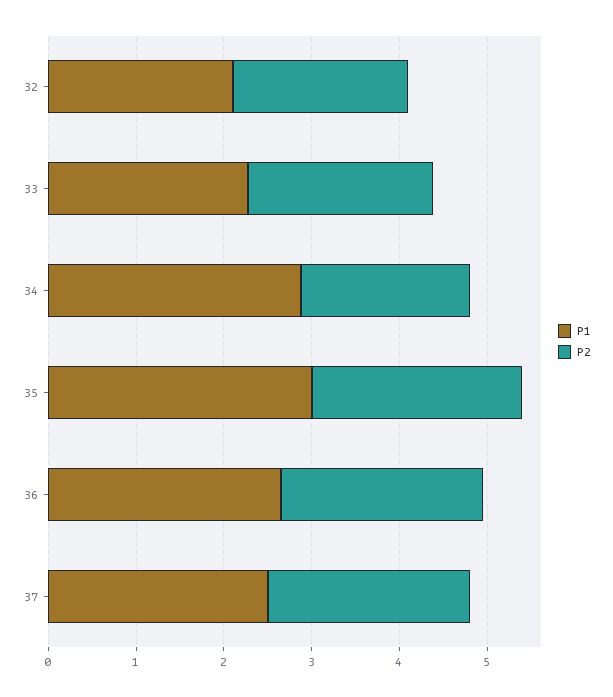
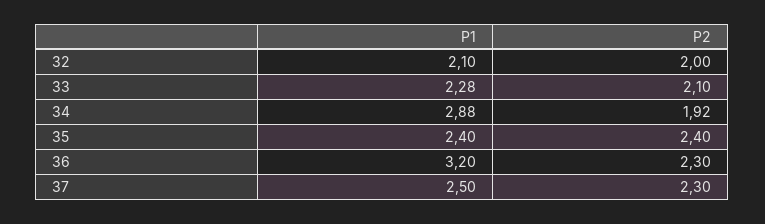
  {
    "P1": {
      "32": 2.1,
      "33": 2.28,
      "34": 2.88,
-     "35": 3,
+     "35": 2.4,
-     "36": 2.6,
+     "36": 3.2,
      "37": 2.5
    },
    "P2": {
      "32": 2,
      "33": 2.1,
      "34": 1.92,
      "35": 2.4,
      "36": 2.3,
      "37": 2.3
    }
  }

